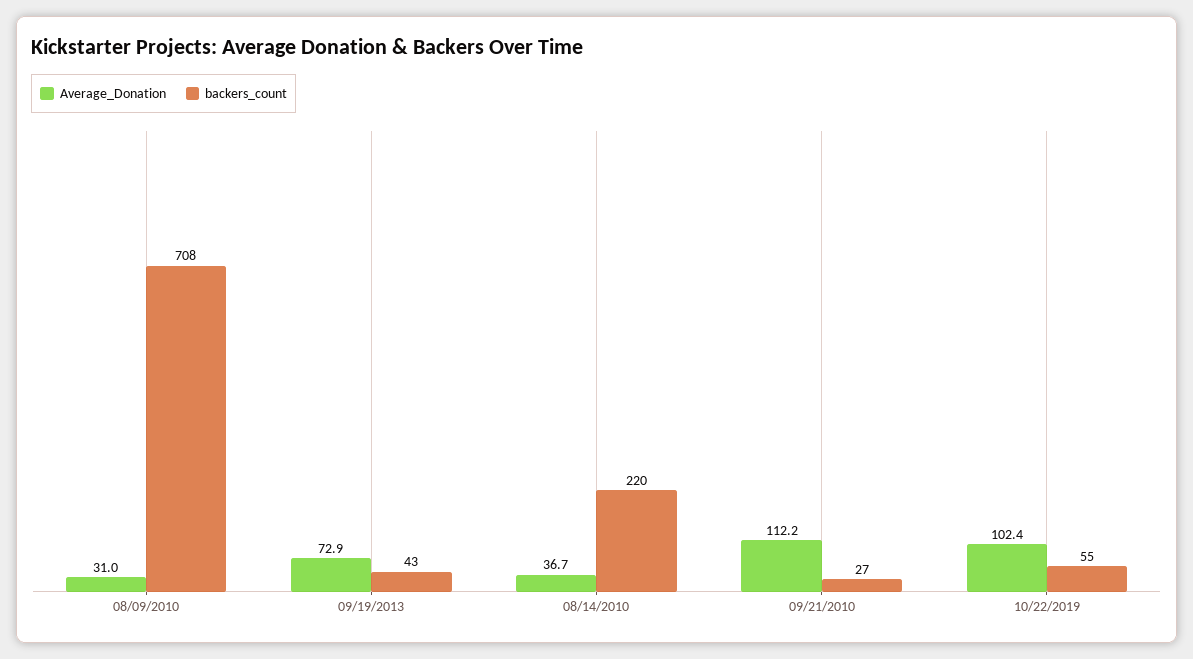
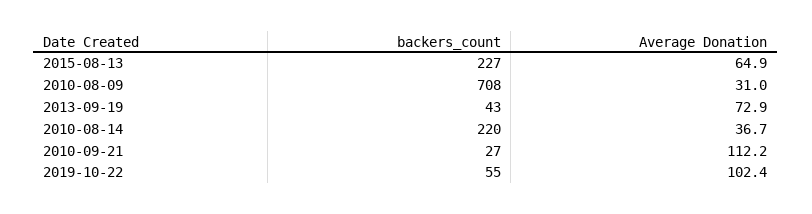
  {
    "Average_Donation": {
      "08/09/2010": 31,
      "09/19/2013": 72.9,
      "08/14/2010": 36.7,
      "09/21/2010": 112.2,
-     "10/22/2019": 102.4
+     "10/22/2019": 102.4,
+     "2015-08-13": 64.9
    },
    "backers_count": {
      "08/09/2010": 708,
      "09/19/2013": 43,
      "08/14/2010": 220,
      "09/21/2010": 27,
-     "10/22/2019": 55
+     "10/22/2019": 55,
+     "2015-08-13": 227
    }
  }

